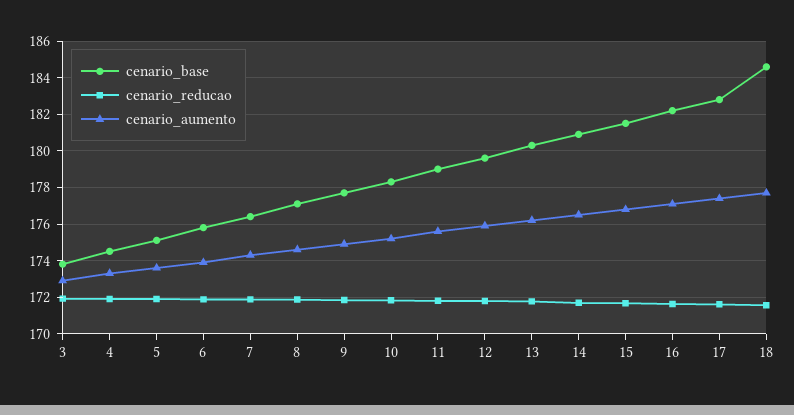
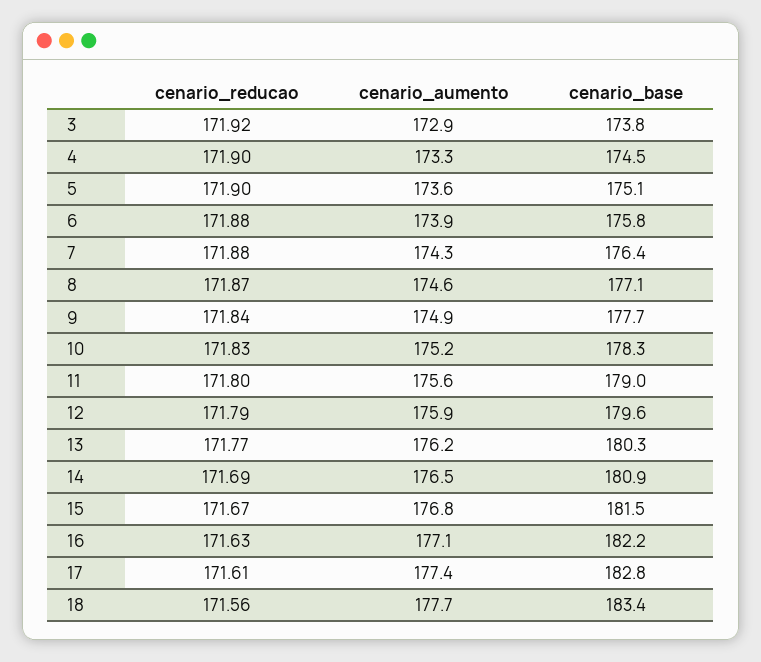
  {
    "cenario_base": {
      "3": 173.8,
      "4": 174.5,
      "5": 175.1,
      "6": 175.8,
      "7": 176.4,
      "8": 177.1,
      "9": 177.7,
      "10": 178.3,
      "11": 179,
      "12": 179.6,
      "13": 180.3,
      "14": 180.9,
      "15": 181.5,
      "16": 182.2,
      "17": 182.8,
-     "18": 184.5
+     "18": 183.4
    },
    "cenario_reducao": {
      "3": 171.92,
      "4": 171.9,
      "5": 171.9,
      "6": 171.88,
      "7": 171.88,
      "8": 171.87,
      "9": 171.84,
      "10": 171.83,
      "11": 171.8,
      "12": 171.79,
      "13": 171.77,
      "14": 171.69,
      "15": 171.67,
      "16": 171.63,
      "17": 171.61,
      "18": 171.56
    },
    "cenario_aumento": {
      "3": 172.9,
      "4": 173.3,
      "5": 173.6,
      "6": 173.9,
      "7": 174.3,
      "8": 174.6,
      "9": 174.9,
      "10": 175.2,
      "11": 175.6,
      "12": 175.9,
      "13": 176.2,
      "14": 176.5,
      "15": 176.8,
      "16": 177.1,
      "17": 177.4,
      "18": 177.7
    }
  }

